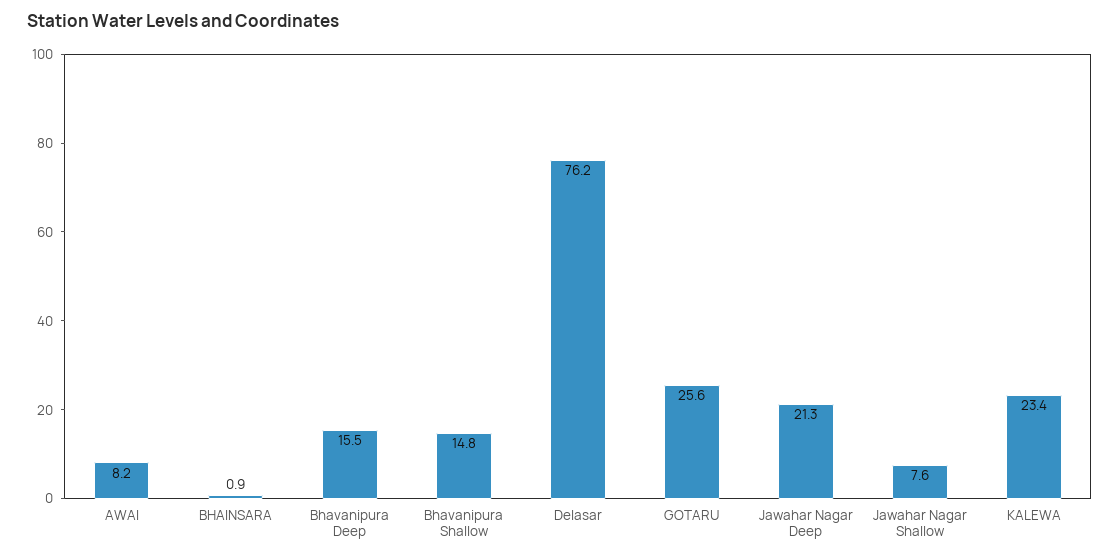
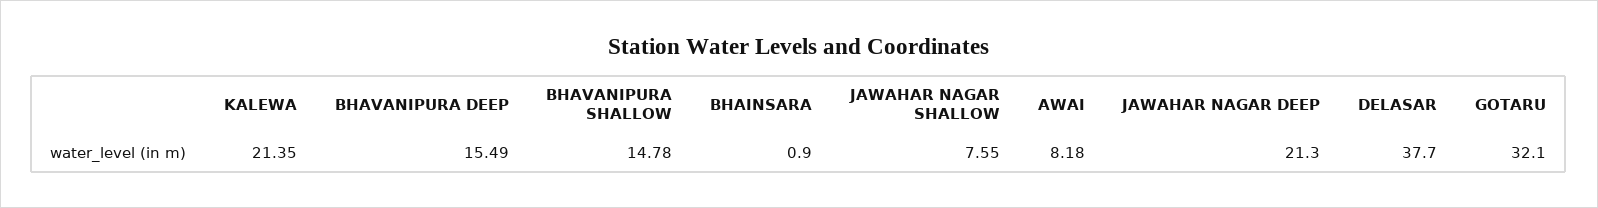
  {
    "AWAI": 8.18,
    "BHAINSARA": 0.9,
    "Bhavanipura Deep": 15.49,
    "Bhavanipura Shallow": 14.78,
-   "Delasar": 76.2,
+   "Delasar": 37.7,
-   "GOTARU": 25.6,
+   "GOTARU": 32.1,
    "Jawahar Nagar Deep": 21.3,
    "Jawahar Nagar Shallow": 7.55,
-   "KALEWA": 23.4
+   "KALEWA": 21.35
  }

